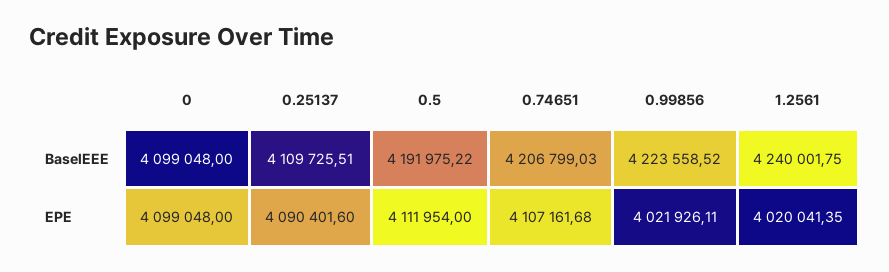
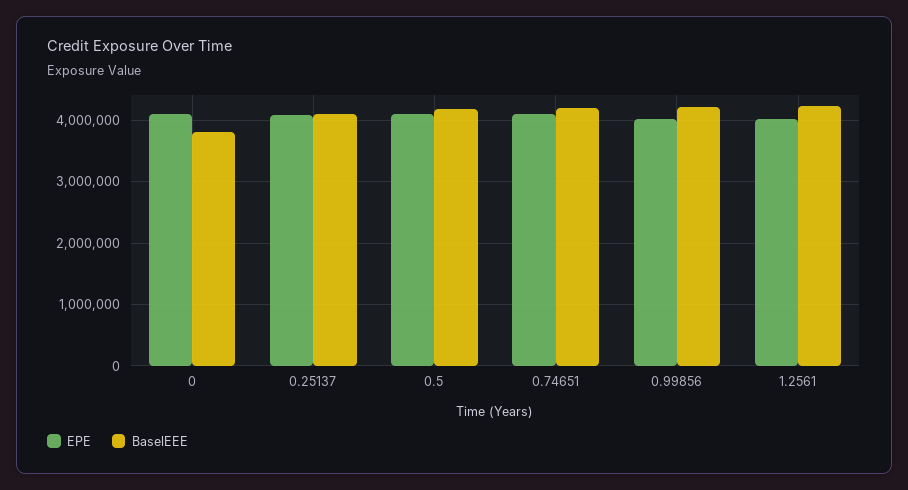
  {
    "BaselEEE": {
-     "0": 4099048,
+     "0": 3800000,
      "0.25137": 4109725.51,
      "0.5": 4191975.22,
      "0.74651": 4206799.03,
      "0.99856": 4223558.52,
      "1.2561": 4240001.75
    },
    "EPE": {
      "0": 4099048,
      "0.25137": 4090401.6,
      "0.5": 4111954,
      "0.74651": 4107161.68,
      "0.99856": 4021926.11,
      "1.2561": 4020041.35
    }
  }

